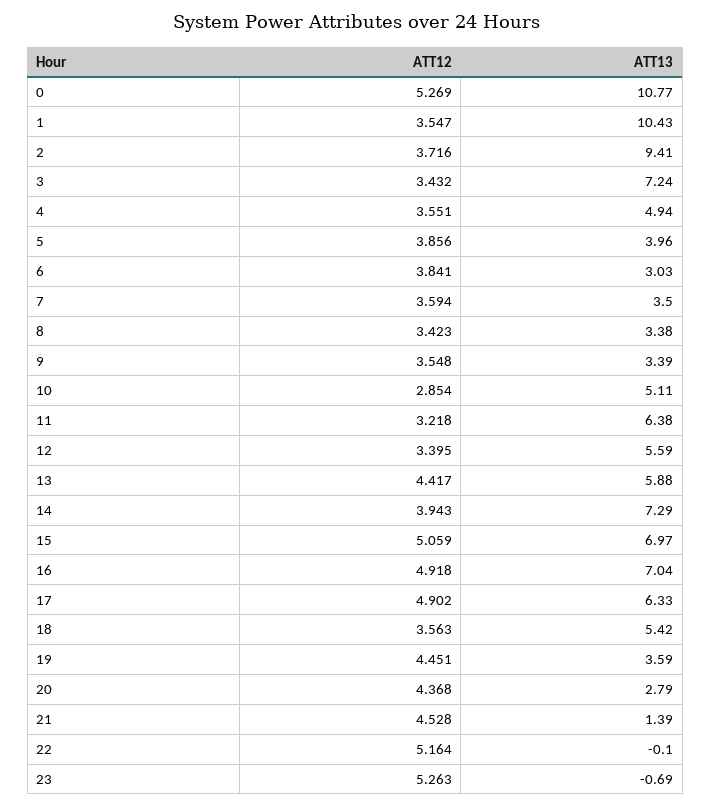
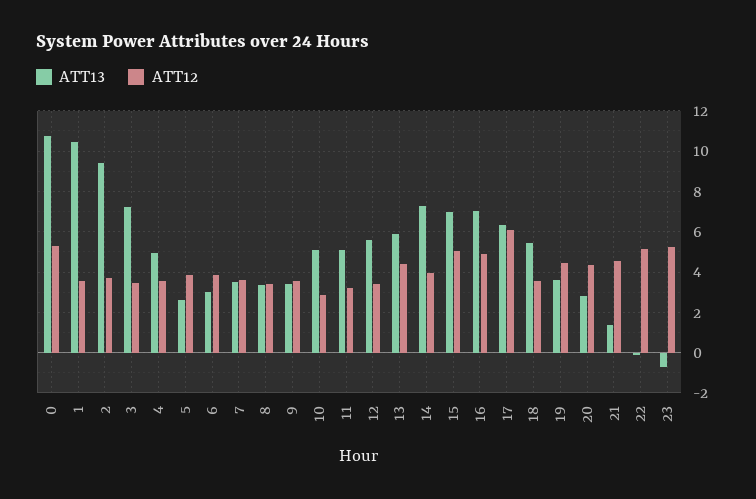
  {
    "ATT12": {
      "0": 5.269,
      "1": 3.547,
      "2": 3.716,
      "3": 3.432,
      "4": 3.551,
      "5": 3.856,
      "6": 3.841,
      "7": 3.594,
      "8": 3.423,
      "9": 3.548,
      "10": 2.854,
      "11": 3.218,
      "12": 3.395,
      "13": 4.417,
      "14": 3.943,
      "15": 5.059,
      "16": 4.918,
-     "17": 4.902,
+     "17": 6,
      "18": 3.563,
      "19": 4.451,
      "20": 4.368,
      "21": 4.528,
      "22": 5.164,
      "23": 5.263
    },
    "ATT13": {
      "0": 10.77,
      "1": 10.43,
      "2": 9.41,
      "3": 7.24,
      "4": 4.94,
-     "5": 3.96,
+     "5": 2.5,
      "6": 3.03,
      "7": 3.5,
      "8": 3.38,
      "9": 3.39,
      "10": 5.11,
-     "11": 6.38,
+     "11": 5,
      "12": 5.59,
      "13": 5.88,
      "14": 7.29,
      "15": 6.97,
      "16": 7.04,
      "17": 6.33,
      "18": 5.42,
      "19": 3.59,
      "20": 2.79,
      "21": 1.39,
      "22": -0.1,
      "23": -0.69
    }
  }

